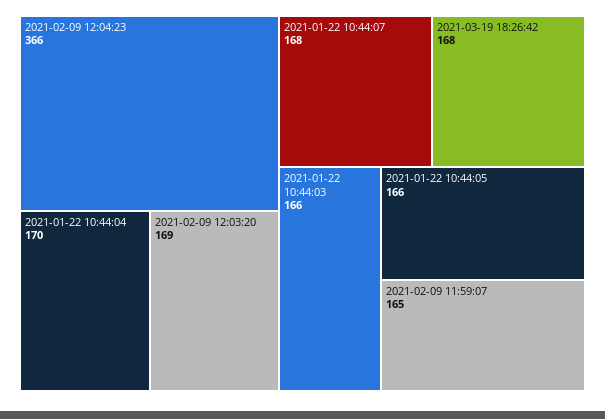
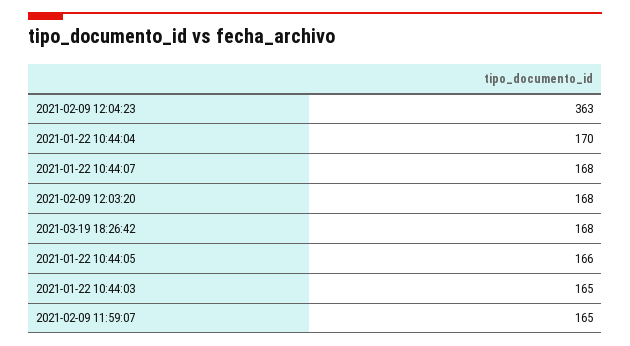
  {
-   "2021-02-09 12:04:23": 366,
+   "2021-02-09 12:04:23": 363,
    "2021-01-22 10:44:04": 170,
-   "2021-02-09 12:03:20": 169,
+   "2021-02-09 12:03:20": 168,
    "2021-01-22 10:44:07": 168,
    "2021-03-19 18:26:42": 168,
-   "2021-01-22 10:44:03": 166,
+   "2021-01-22 10:44:03": 165,
    "2021-01-22 10:44:05": 166,
    "2021-02-09 11:59:07": 165
  }

